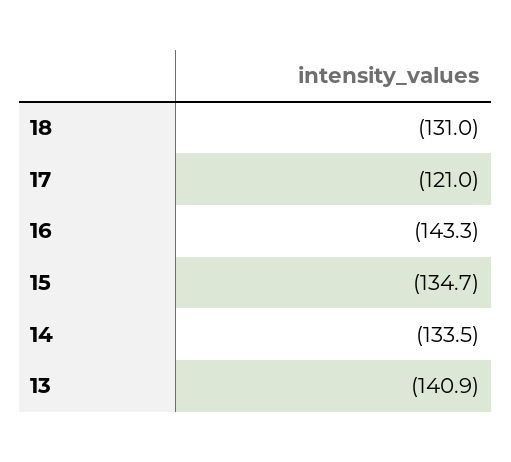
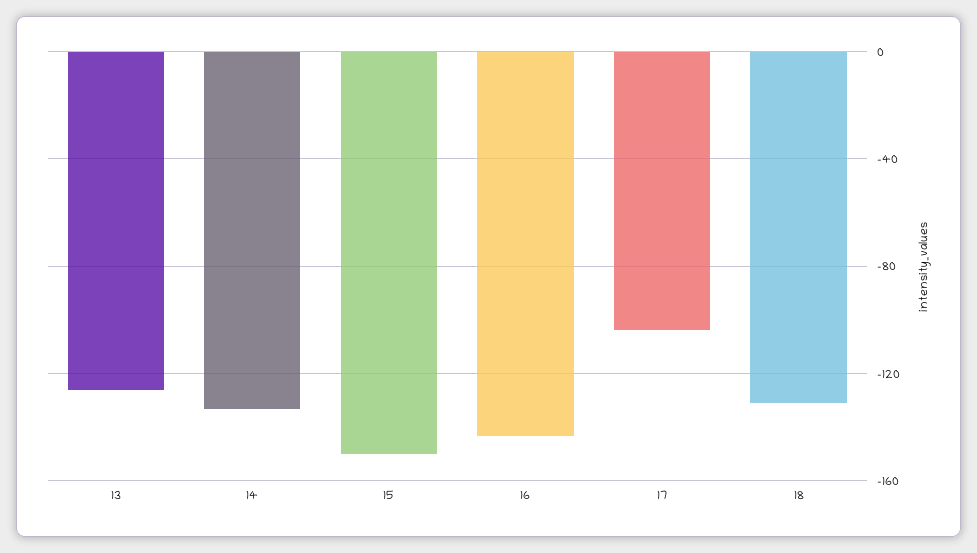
  {
    "18": -131,
-   "17": -121,
+   "17": -105,
    "16": -143.3,
-   "15": -134.7,
+   "15": -150,
    "14": -133.5,
-   "13": -140.9
+   "13": -125
  }

